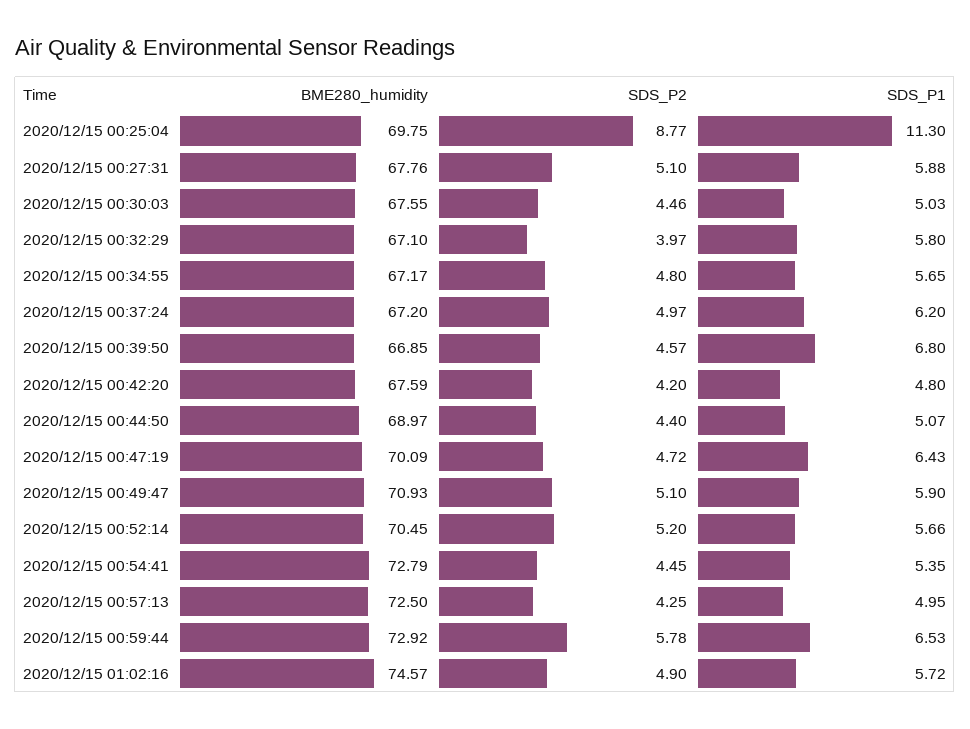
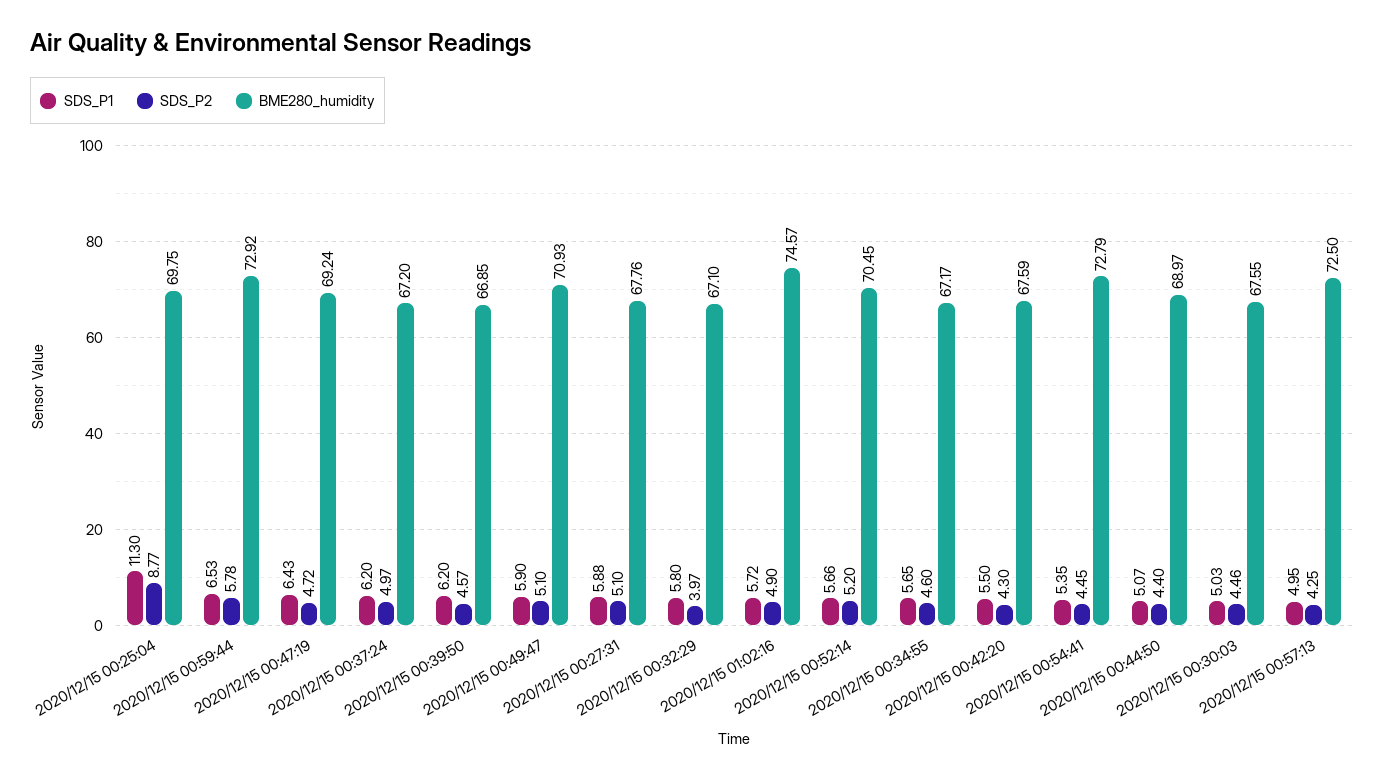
  {
    "BME280_humidity": {
      "2020/12/15 00:25:04": 69.75,
      "2020/12/15 00:27:31": 67.76,
      "2020/12/15 00:30:03": 67.55,
      "2020/12/15 00:32:29": 67.1,
      "2020/12/15 00:34:55": 67.17,
      "2020/12/15 00:37:24": 67.2,
      "2020/12/15 00:39:50": 66.85,
      "2020/12/15 00:42:20": 67.59,
      "2020/12/15 00:44:50": 68.97,
-     "2020/12/15 00:47:19": 70.09,
+     "2020/12/15 00:47:19": 69.24,
      "2020/12/15 00:49:47": 70.93,
      "2020/12/15 00:52:14": 70.45,
      "2020/12/15 00:54:41": 72.79,
      "2020/12/15 00:57:13": 72.5,
      "2020/12/15 00:59:44": 72.92,
      "2020/12/15 01:02:16": 74.57
    },
    "SDS_P2": {
      "2020/12/15 00:25:04": 8.77,
      "2020/12/15 00:27:31": 5.1,
      "2020/12/15 00:30:03": 4.46,
      "2020/12/15 00:32:29": 3.97,
-     "2020/12/15 00:34:55": 4.8,
+     "2020/12/15 00:34:55": 4.6,
      "2020/12/15 00:37:24": 4.97,
      "2020/12/15 00:39:50": 4.57,
-     "2020/12/15 00:42:20": 4.2,
+     "2020/12/15 00:42:20": 4.3,
      "2020/12/15 00:44:50": 4.4,
      "2020/12/15 00:47:19": 4.72,
      "2020/12/15 00:49:47": 5.1,
      "2020/12/15 00:52:14": 5.2,
      "2020/12/15 00:54:41": 4.45,
      "2020/12/15 00:57:13": 4.25,
      "2020/12/15 00:59:44": 5.78,
      "2020/12/15 01:02:16": 4.9
    },
    "SDS_P1": {
      "2020/12/15 00:25:04": 11.3,
      "2020/12/15 00:27:31": 5.88,
      "2020/12/15 00:30:03": 5.03,
      "2020/12/15 00:32:29": 5.8,
      "2020/12/15 00:34:55": 5.65,
      "2020/12/15 00:37:24": 6.2,
-     "2020/12/15 00:39:50": 6.8,
+     "2020/12/15 00:39:50": 6.2,
-     "2020/12/15 00:42:20": 4.8,
+     "2020/12/15 00:42:20": 5.5,
      "2020/12/15 00:44:50": 5.07,
      "2020/12/15 00:47:19": 6.43,
      "2020/12/15 00:49:47": 5.9,
      "2020/12/15 00:52:14": 5.66,
      "2020/12/15 00:54:41": 5.35,
      "2020/12/15 00:57:13": 4.95,
      "2020/12/15 00:59:44": 6.53,
      "2020/12/15 01:02:16": 5.72
    }
  }

